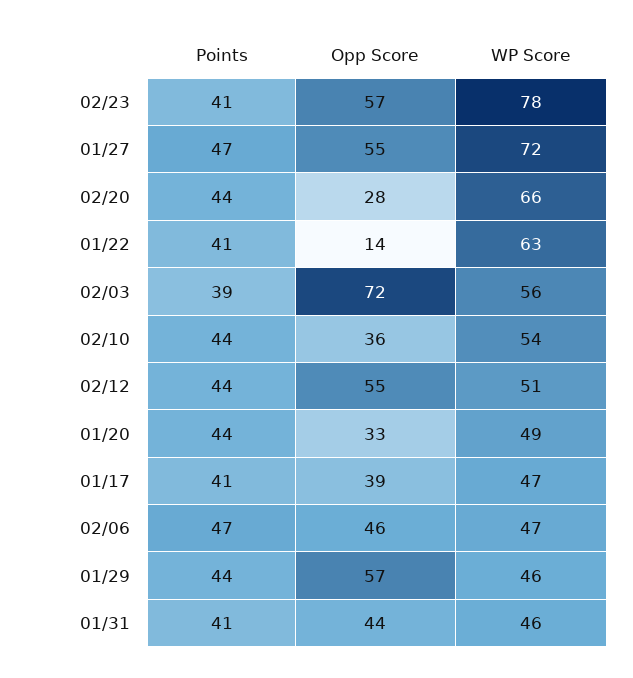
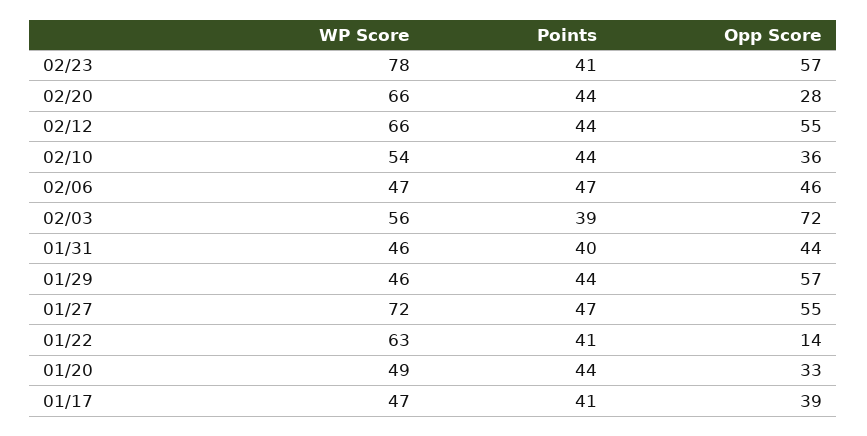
  {
    "Points": {
      "02/23": 41,
      "01/27": 47,
      "02/20": 44,
      "01/22": 41,
      "02/03": 39,
      "02/10": 44,
      "02/12": 44,
      "01/20": 44,
      "01/17": 41,
      "02/06": 47,
      "01/29": 44,
-     "01/31": 41
+     "01/31": 40
    },
    "Opp Score": {
      "02/23": 57,
      "01/27": 55,
      "02/20": 28,
      "01/22": 14,
      "02/03": 72,
      "02/10": 36,
      "02/12": 55,
      "01/20": 33,
      "01/17": 39,
      "02/06": 46,
      "01/29": 57,
      "01/31": 44
    },
    "WP Score": {
      "02/23": 78,
      "01/27": 72,
      "02/20": 66,
      "01/22": 63,
      "02/03": 56,
      "02/10": 54,
-     "02/12": 51,
+     "02/12": 66,
      "01/20": 49,
      "01/17": 47,
      "02/06": 47,
      "01/29": 46,
      "01/31": 46
    }
  }

